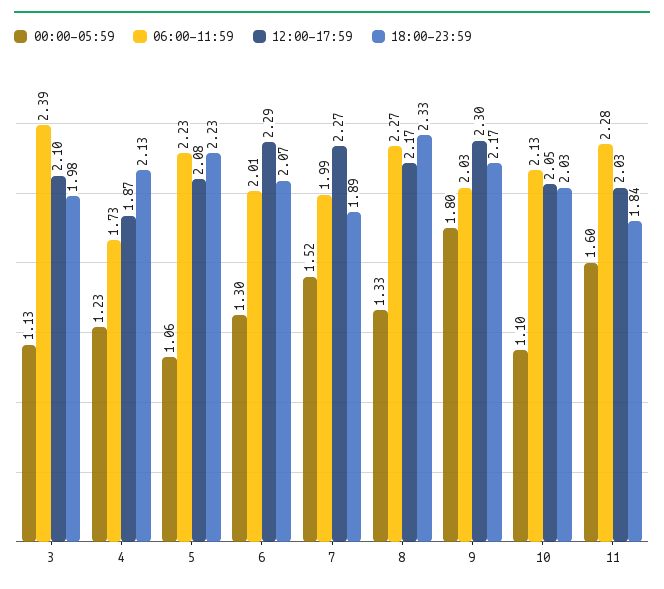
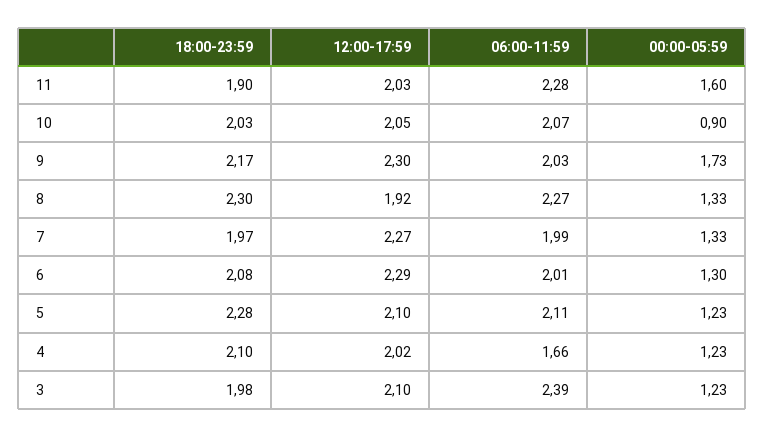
  {
    "00:00-05:59": {
-     "3": 1.13,
+     "3": 1.23,
      "4": 1.23,
-     "5": 1.06,
+     "5": 1.23,
      "6": 1.3,
-     "7": 1.52,
+     "7": 1.33,
      "8": 1.33,
-     "9": 1.8,
+     "9": 1.73,
-     "10": 1.1,
+     "10": 0.9,
      "11": 1.6
    },
    "06:00-11:59": {
      "3": 2.39,
-     "4": 1.73,
+     "4": 1.66,
-     "5": 2.23,
+     "5": 2.11,
      "6": 2.01,
      "7": 1.99,
      "8": 2.27,
      "9": 2.03,
-     "10": 2.13,
+     "10": 2.07,
      "11": 2.28
    },
    "12:00-17:59": {
      "3": 2.1,
-     "4": 1.87,
+     "4": 2.02,
-     "5": 2.08,
+     "5": 2.1,
      "6": 2.29,
      "7": 2.27,
-     "8": 2.17,
+     "8": 1.92,
      "9": 2.3,
      "10": 2.05,
      "11": 2.03
    },
    "18:00-23:59": {
      "3": 1.98,
-     "4": 2.13,
+     "4": 2.1,
-     "5": 2.23,
+     "5": 2.28,
-     "6": 2.07,
+     "6": 2.08,
-     "7": 1.89,
+     "7": 1.97,
-     "8": 2.33,
+     "8": 2.3,
      "9": 2.17,
      "10": 2.03,
-     "11": 1.84
+     "11": 1.9
    }
  }

